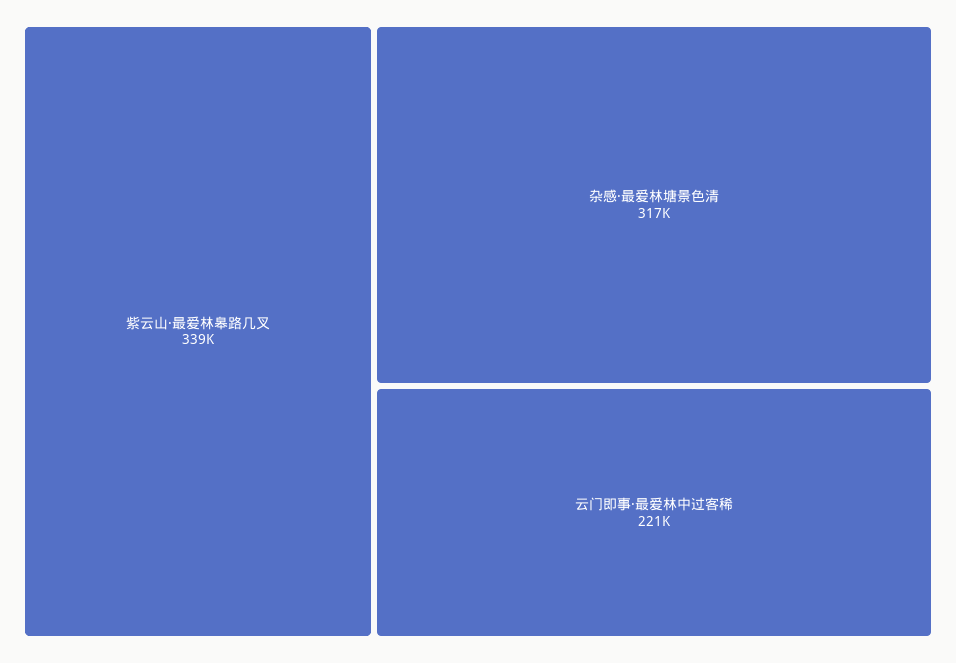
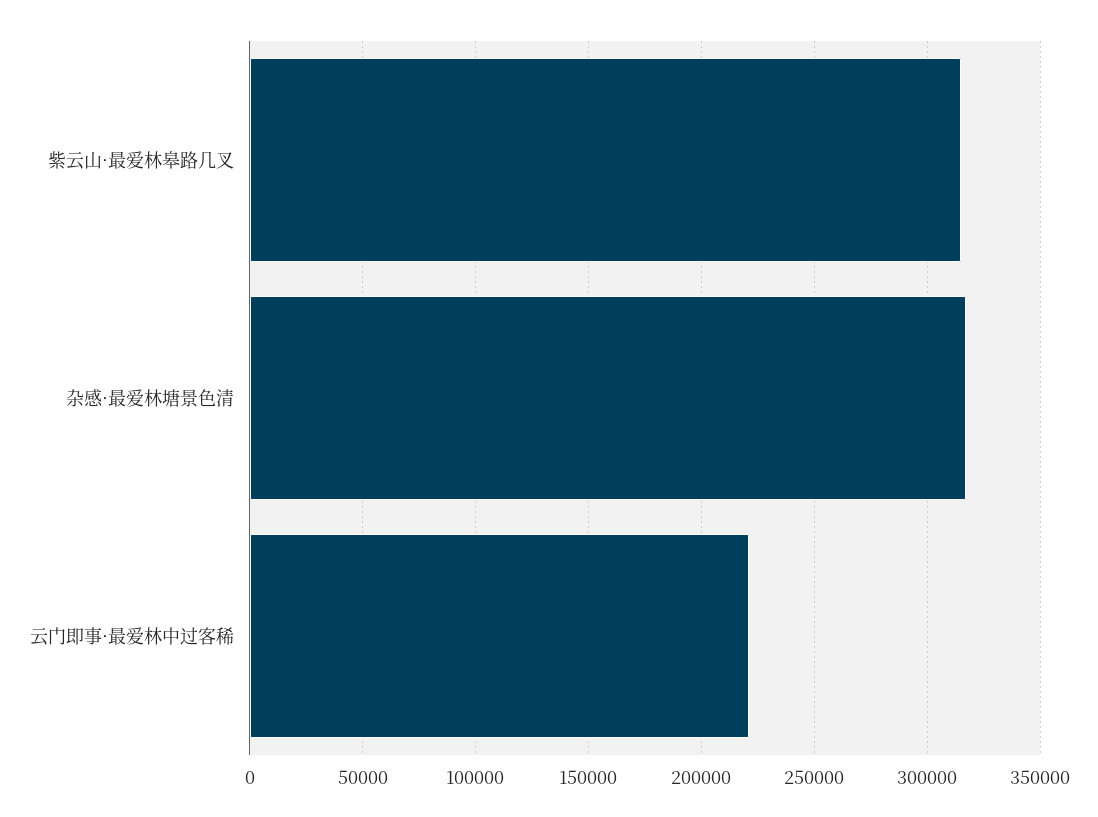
  {
-   "紫云山·最爱林皋路几叉": 339000,
+   "紫云山·最爱林皋路几叉": 315000,
    "杂感·最爱林塘景色清": 317000,
    "云门即事·最爱林中过客稀": 221000
  }

